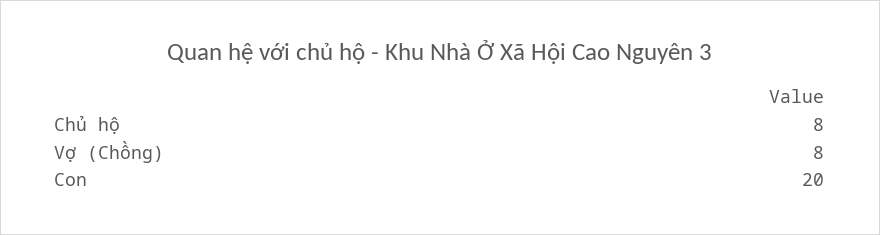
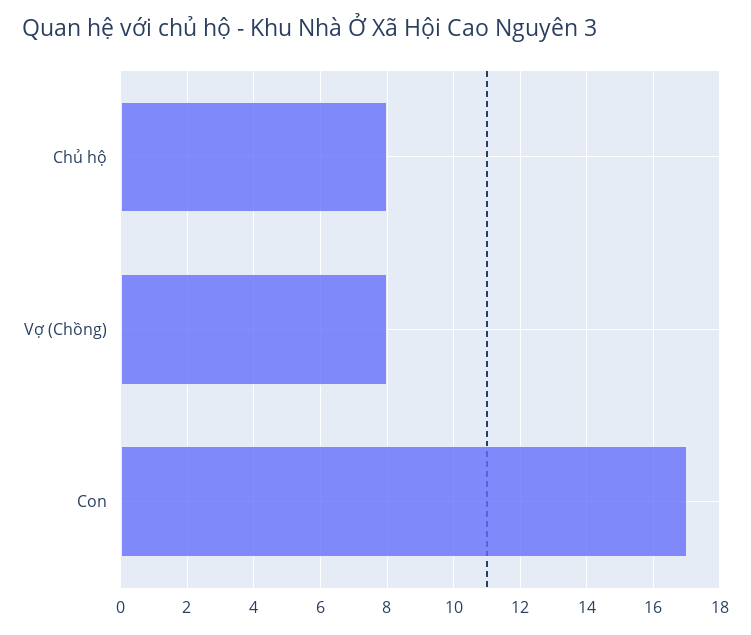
  {
    "Chủ hộ": 8,
    "Vợ (Chồng)": 8,
-   "Con": 20
+   "Con": 17
  }

